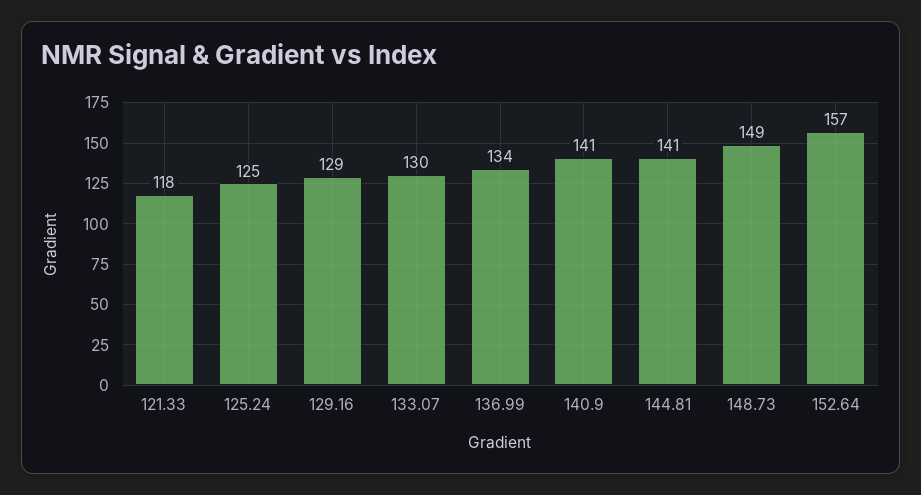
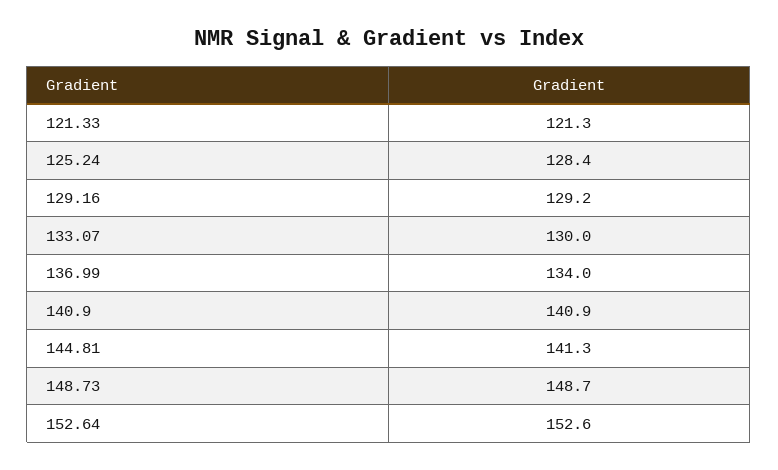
  {
-   "121.33": 118,
+   "121.33": 121.3,
-   "125.24": 125,
+   "125.24": 128.4,
    "129.16": 129.2,
    "133.07": 130,
    "136.99": 134,
    "140.9": 140.9,
    "144.81": 141.3,
    "148.73": 148.7,
-   "152.64": 157
+   "152.64": 152.6
  }

